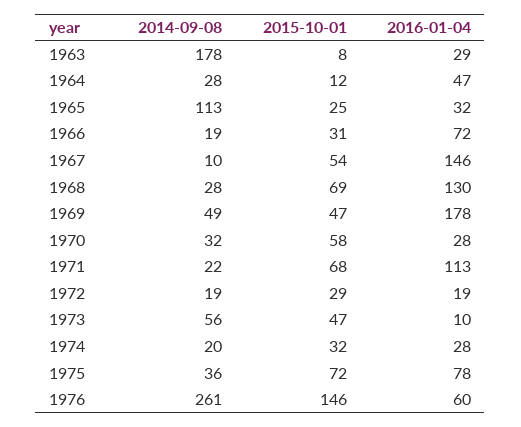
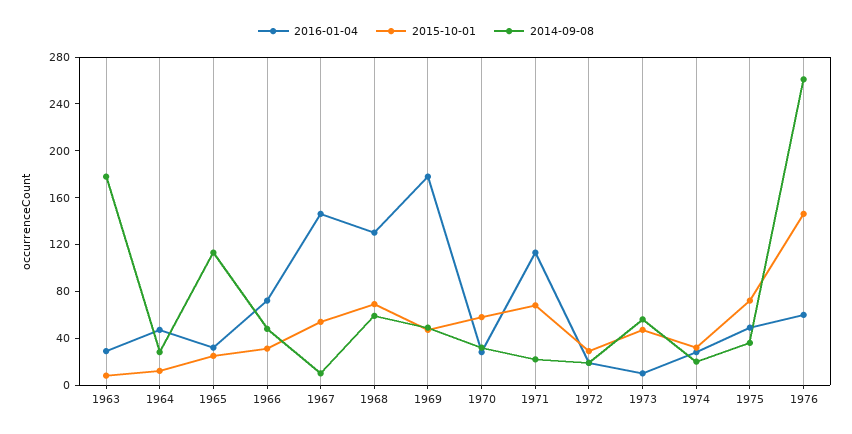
  {
    "2014-09-08": {
      "1963": 178,
      "1964": 28,
      "1965": 113,
-     "1966": 19,
+     "1966": 50,
      "1967": 10,
-     "1968": 28,
+     "1968": 60,
      "1969": 49,
      "1970": 32,
      "1971": 22,
      "1972": 19,
      "1973": 56,
      "1974": 20,
      "1975": 36,
      "1976": 261
    },
    "2015-10-01": {
      "1963": 8,
      "1964": 12,
      "1965": 25,
      "1966": 31,
      "1967": 54,
      "1968": 69,
      "1969": 47,
      "1970": 58,
      "1971": 68,
      "1972": 29,
      "1973": 47,
      "1974": 32,
      "1975": 72,
      "1976": 146
    },
    "2016-01-04": {
      "1963": 29,
      "1964": 47,
      "1965": 32,
      "1966": 72,
      "1967": 146,
      "1968": 130,
      "1969": 178,
      "1970": 28,
      "1971": 113,
      "1972": 19,
      "1973": 10,
      "1974": 28,
-     "1975": 78,
+     "1975": 50,
      "1976": 60
    }
  }

